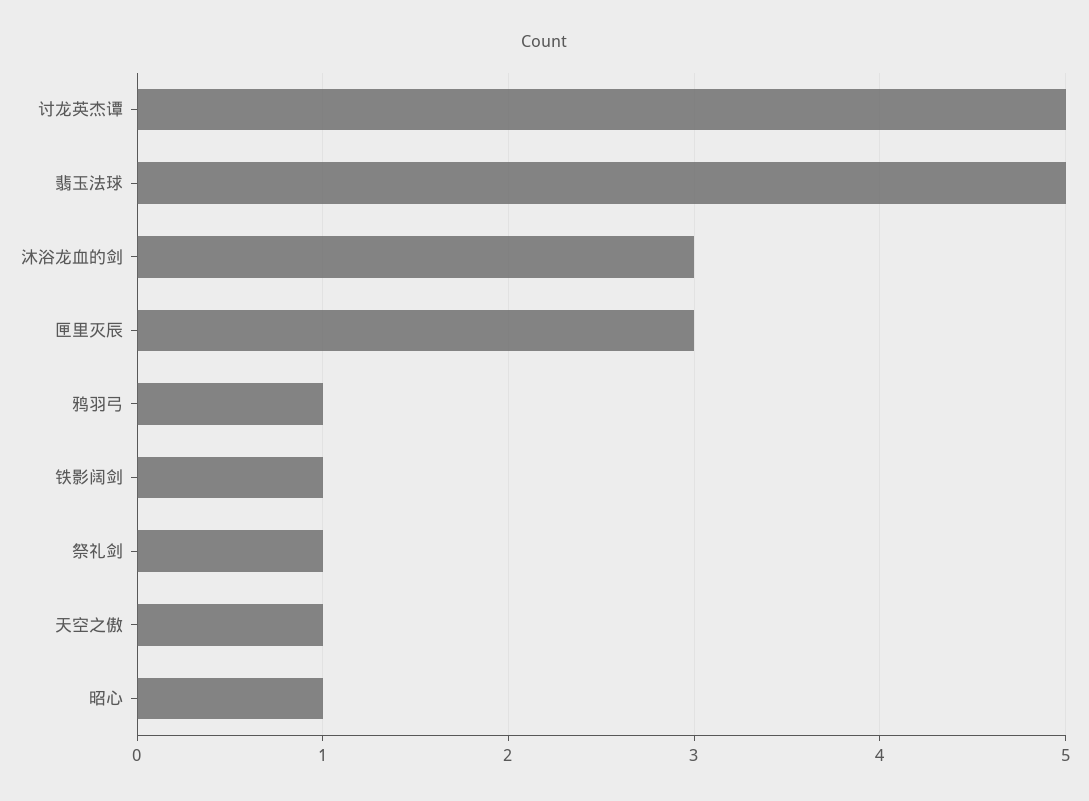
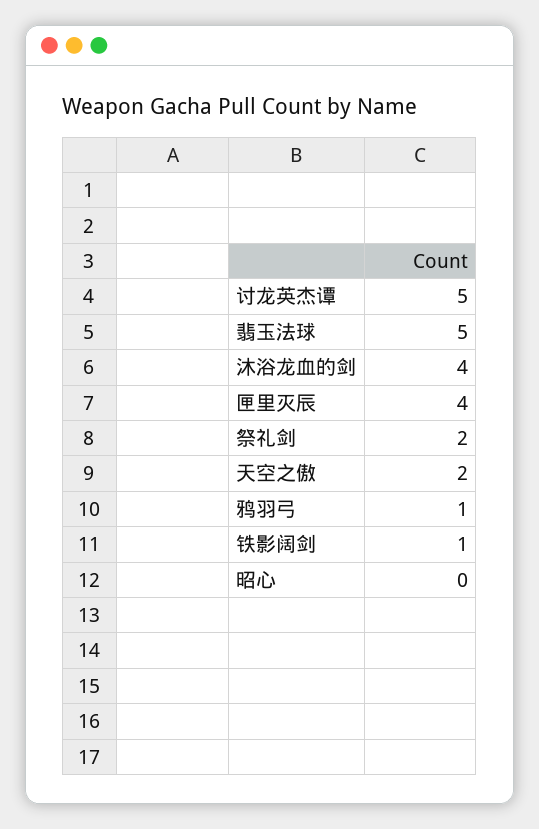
  {
    "讨龙英杰谭": 5,
    "翡玉法球": 5,
-   "沐浴龙血的剑": 3,
+   "沐浴龙血的剑": 4,
-   "匣里灭辰": 3,
+   "匣里灭辰": 4,
    "鸦羽弓": 1,
    "铁影阔剑": 1,
-   "祭礼剑": 1,
+   "祭礼剑": 2,
-   "天空之傲": 1,
+   "天空之傲": 2,
-   "昭心": 1
+   "昭心": 0
  }

